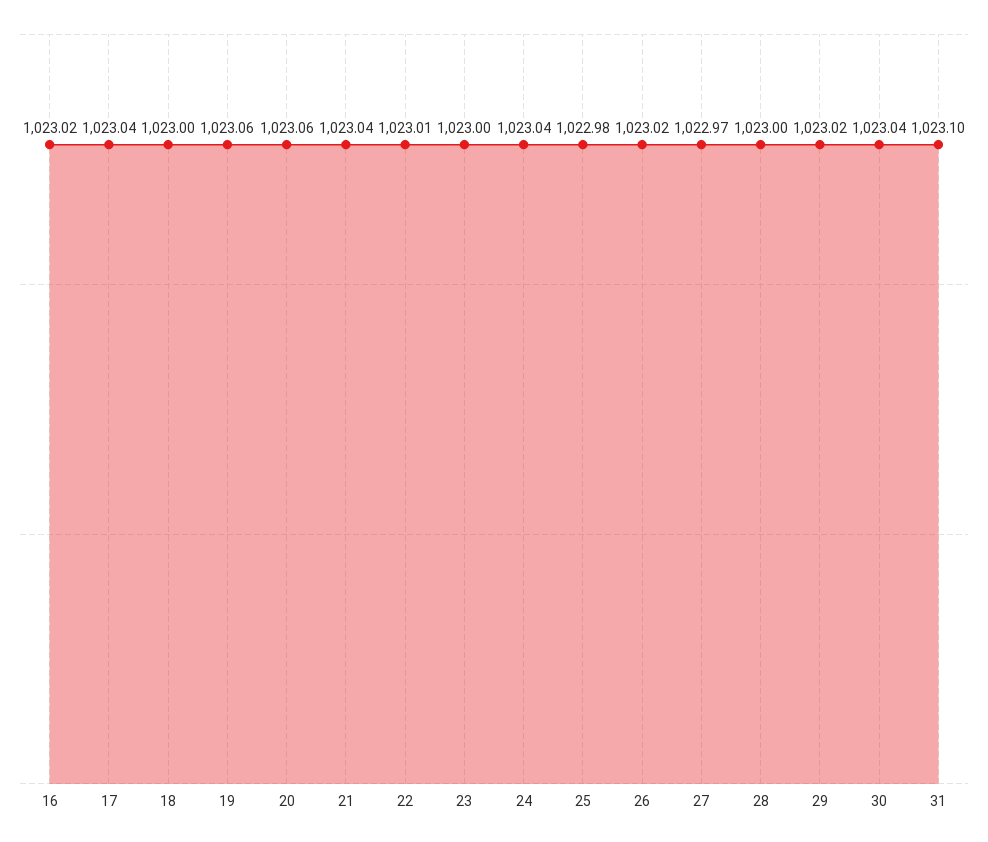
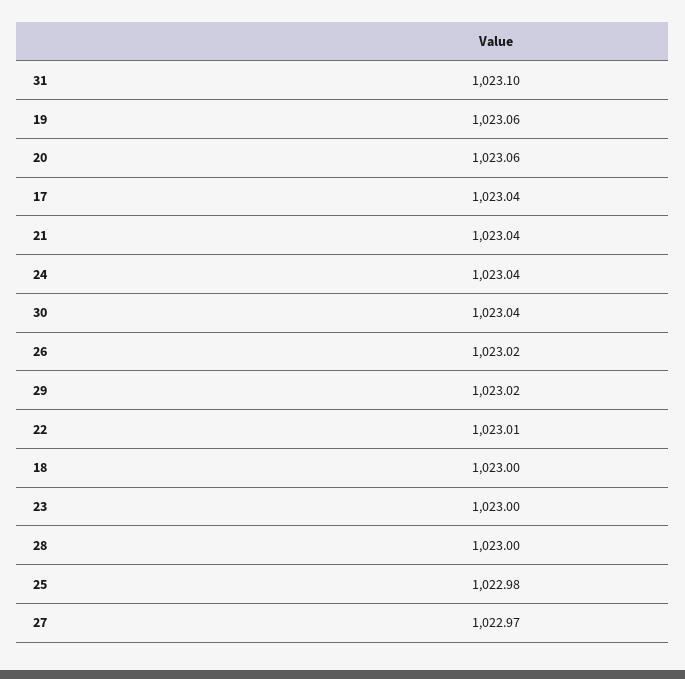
  {
-   "16": 1023.02,
    "17": 1023.04,
    "18": 1023,
    "19": 1023.06,
    "20": 1023.06,
    "21": 1023.04,
    "22": 1023.01,
    "23": 1023,
    "24": 1023.04,
    "25": 1022.98,
    "26": 1023.02,
    "27": 1022.97,
    "28": 1023,
    "29": 1023.02,
    "30": 1023.04,
    "31": 1023.1
  }

